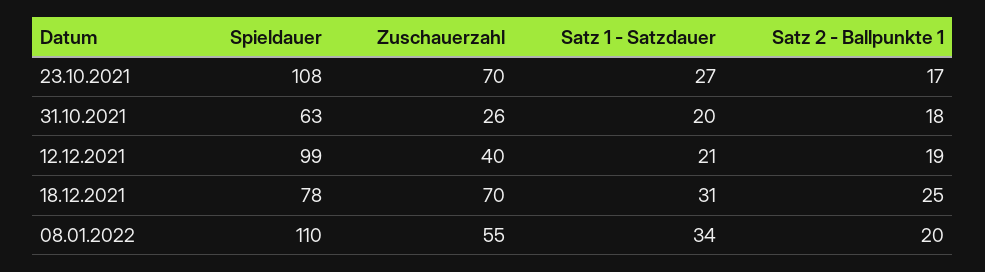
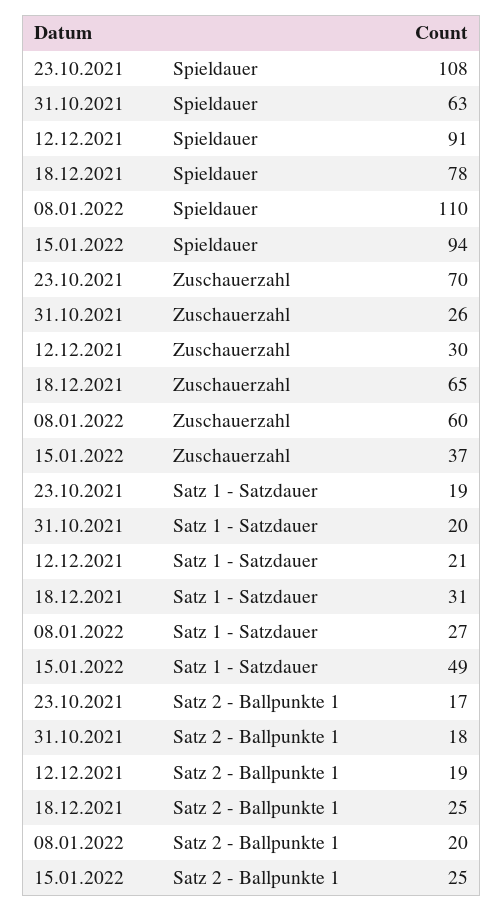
  {
    "Spieldauer": {
      "23.10.2021": 108,
      "31.10.2021": 63,
-     "12.12.2021": 99,
+     "12.12.2021": 91,
      "18.12.2021": 78,
-     "08.01.2022": 110
+     "08.01.2022": 110,
+     "15.01.2022": 94
    },
    "Zuschauerzahl": {
      "23.10.2021": 70,
      "31.10.2021": 26,
-     "12.12.2021": 40,
+     "12.12.2021": 30,
-     "18.12.2021": 70,
+     "18.12.2021": 65,
-     "08.01.2022": 55
+     "08.01.2022": 60,
+     "15.01.2022": 37
    },
    "Satz 1 - Satzdauer": {
-     "23.10.2021": 27,
+     "23.10.2021": 19,
      "31.10.2021": 20,
      "12.12.2021": 21,
      "18.12.2021": 31,
-     "08.01.2022": 34
+     "08.01.2022": 27,
+     "15.01.2022": 49
    },
    "Satz 2 - Ballpunkte 1": {
      "23.10.2021": 17,
      "31.10.2021": 18,
      "12.12.2021": 19,
      "18.12.2021": 25,
-     "08.01.2022": 20
+     "08.01.2022": 20,
+     "15.01.2022": 25
    }
  }

